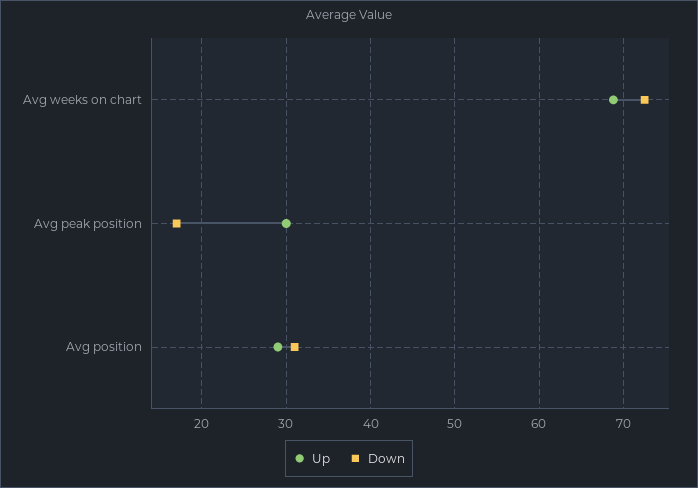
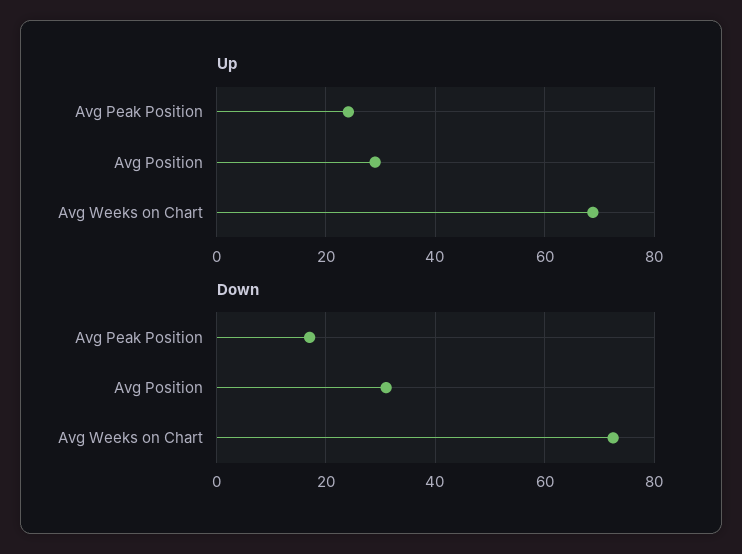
  {
    "Up": {
      "Avg weeks on chart": 69,
-     "Avg peak position": 30,
+     "Avg peak position": 24,
      "Avg position": 29
    },
    "Down": {
      "Avg weeks on chart": 73,
      "Avg peak position": 17,
      "Avg position": 31
    }
  }

